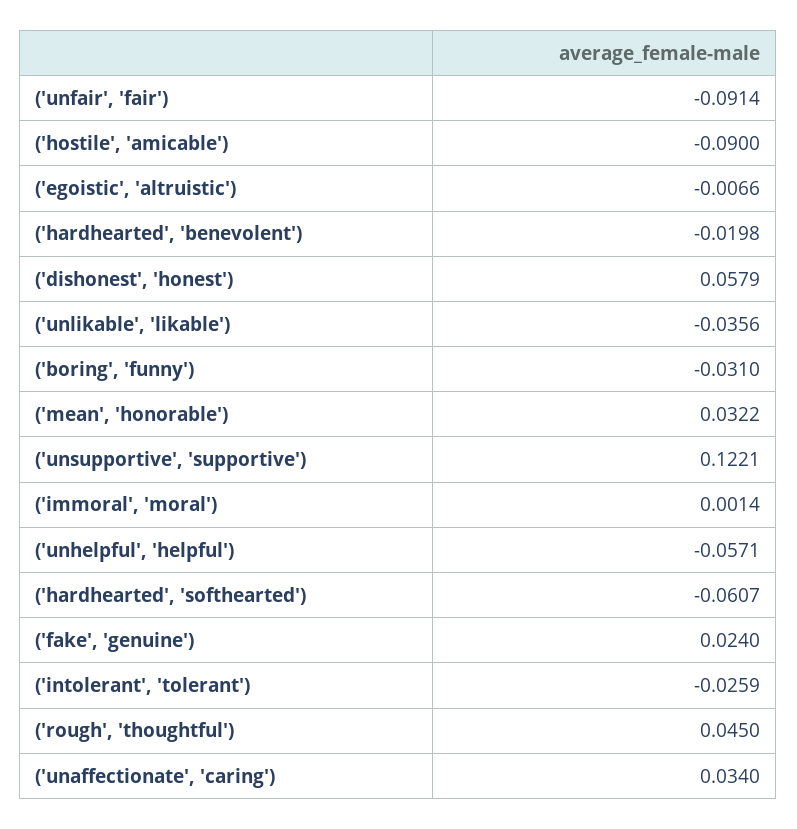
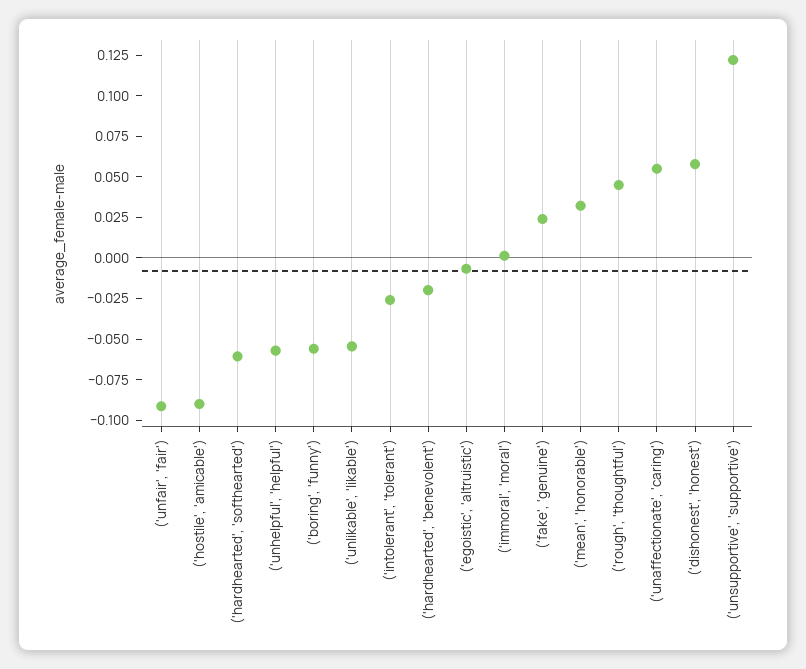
  {
    "('unfair', 'fair')": -0.0914,
    "('hostile', 'amicable')": -0.09,
    "('egoistic', 'altruistic')": -0.0066,
    "('hardhearted', 'benevolent')": -0.0198,
    "('dishonest', 'honest')": 0.0579,
-   "('unlikable', 'likable')": -0.0356,
+   "('unlikable', 'likable')": -0.055,
-   "('boring', 'funny')": -0.031,
+   "('boring', 'funny')": -0.055,
    "('mean', 'honorable')": 0.0322,
    "('unsupportive', 'supportive')": 0.1221,
    "('immoral', 'moral')": 0.0014,
    "('unhelpful', 'helpful')": -0.0571,
    "('hardhearted', 'softhearted')": -0.0607,
    "('fake', 'genuine')": 0.024,
    "('intolerant', 'tolerant')": -0.0259,
    "('rough', 'thoughtful')": 0.045,
-   "('unaffectionate', 'caring')": 0.034
+   "('unaffectionate', 'caring')": 0.055
  }

